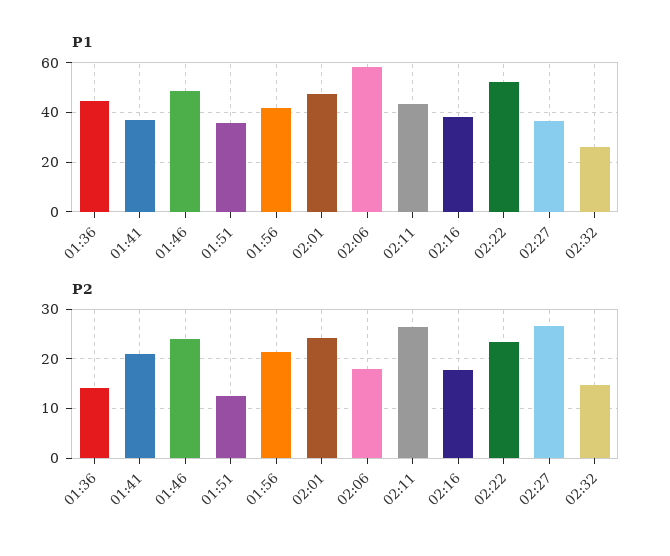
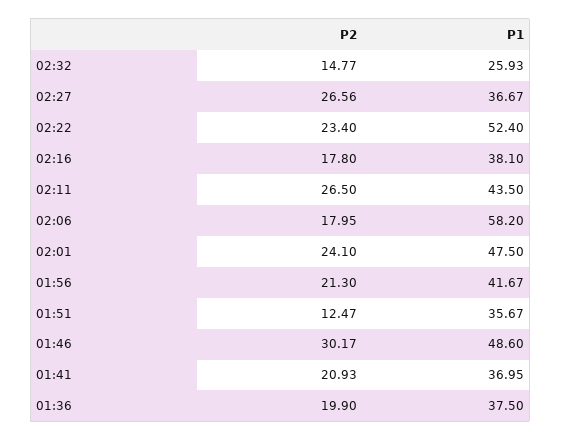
  {
    "P1": {
-     "01:36": 45,
+     "01:36": 37.5,
      "01:41": 36.95,
      "01:46": 48.6,
      "01:51": 35.67,
      "01:56": 41.67,
      "02:01": 47.5,
      "02:06": 58.2,
      "02:11": 43.5,
      "02:16": 38.1,
      "02:22": 52.4,
      "02:27": 36.67,
      "02:32": 25.93
    },
    "P2": {
-     "01:36": 14,
+     "01:36": 19.9,
      "01:41": 20.93,
-     "01:46": 24,
+     "01:46": 30.17,
      "01:51": 12.47,
      "01:56": 21.3,
      "02:01": 24.1,
      "02:06": 17.95,
      "02:11": 26.5,
      "02:16": 17.8,
      "02:22": 23.4,
      "02:27": 26.56,
      "02:32": 14.77
    }
  }

